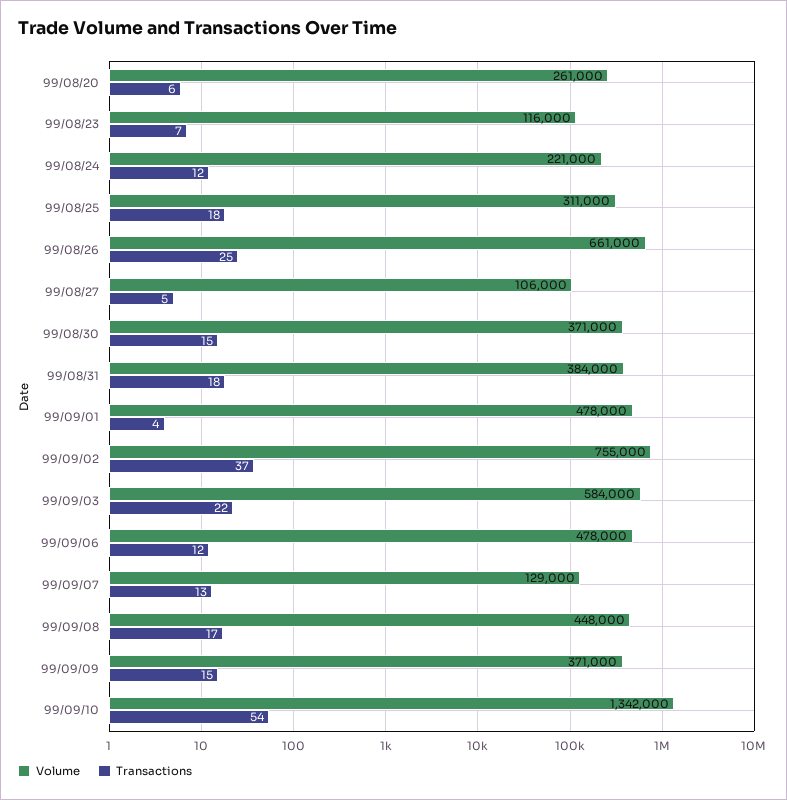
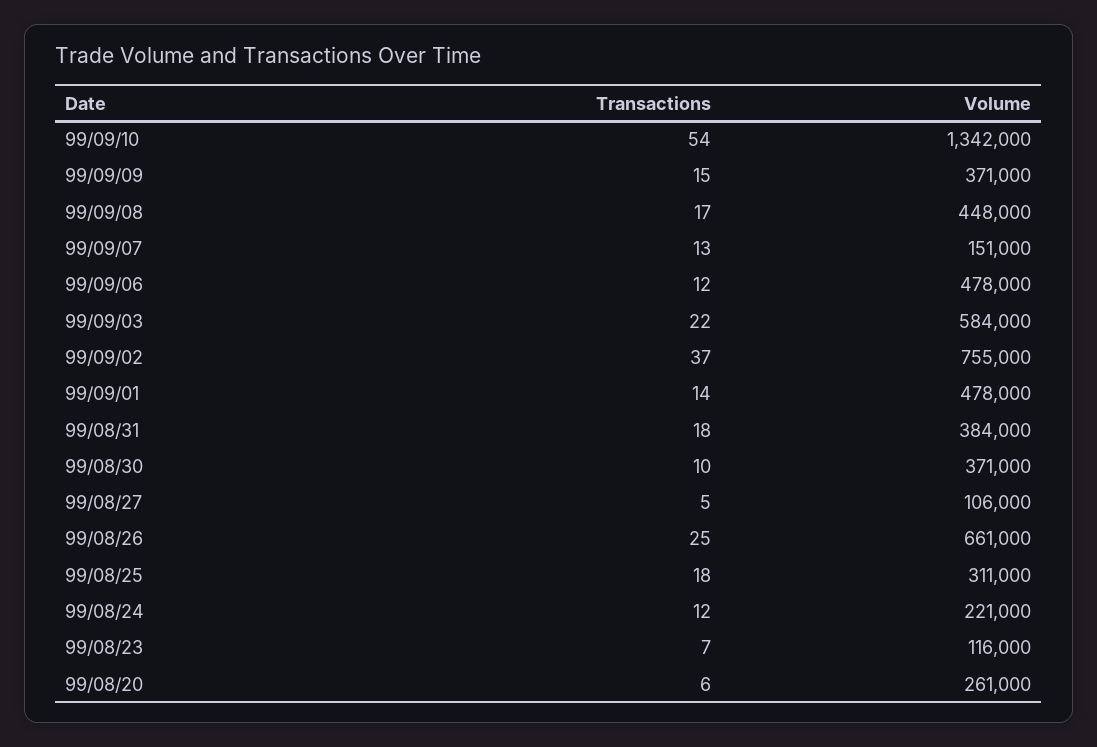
  {
    "Volume": {
      "99/08/20": 261000,
      "99/08/23": 116000,
      "99/08/24": 221000,
      "99/08/25": 311000,
      "99/08/26": 661000,
      "99/08/27": 106000,
      "99/08/30": 371000,
      "99/08/31": 384000,
      "99/09/01": 478000,
      "99/09/02": 755000,
      "99/09/03": 584000,
      "99/09/06": 478000,
-     "99/09/07": 129000,
+     "99/09/07": 151000,
      "99/09/08": 448000,
      "99/09/09": 371000,
      "99/09/10": 1342000
    },
    "Transactions": {
      "99/08/20": 6,
      "99/08/23": 7,
      "99/08/24": 12,
      "99/08/25": 18,
      "99/08/26": 25,
      "99/08/27": 5,
-     "99/08/30": 15,
+     "99/08/30": 10,
      "99/08/31": 18,
-     "99/09/01": 4,
+     "99/09/01": 14,
      "99/09/02": 37,
      "99/09/03": 22,
      "99/09/06": 12,
      "99/09/07": 13,
      "99/09/08": 17,
      "99/09/09": 15,
      "99/09/10": 54
    }
  }

